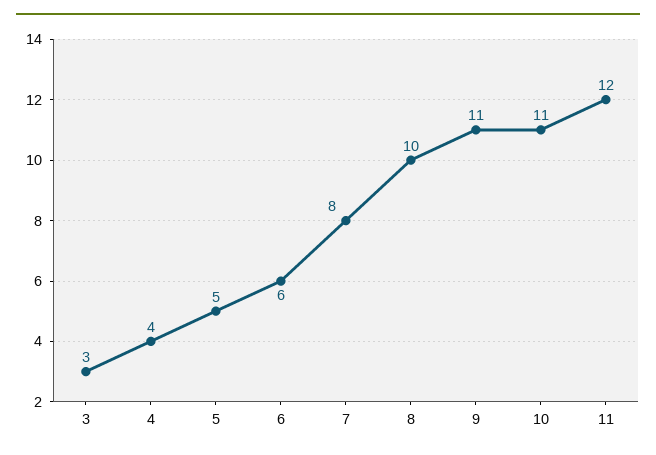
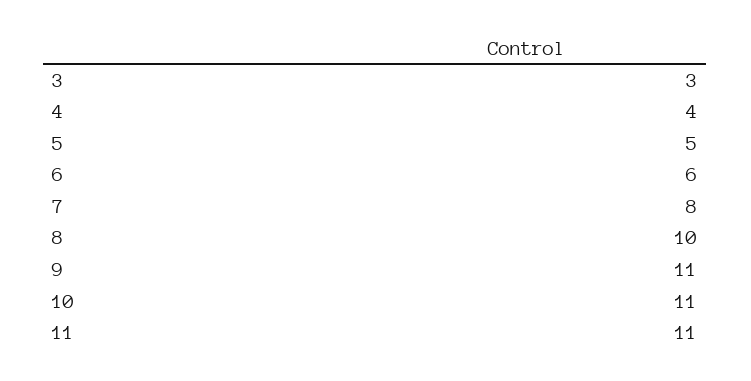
  {
    "3": 3,
    "4": 4,
    "5": 5,
    "6": 6,
    "7": 8,
    "8": 10,
    "9": 11,
    "10": 11,
-   "11": 12
+   "11": 11
  }

